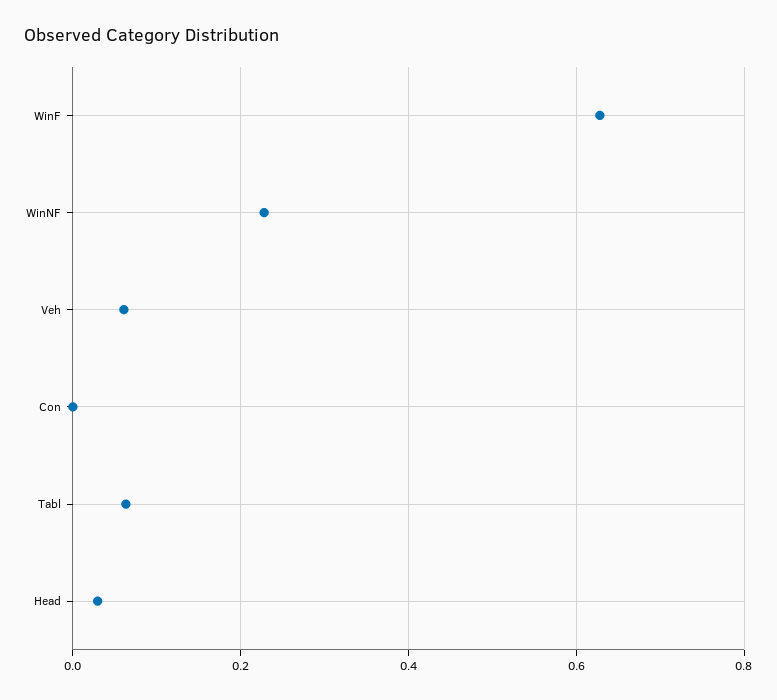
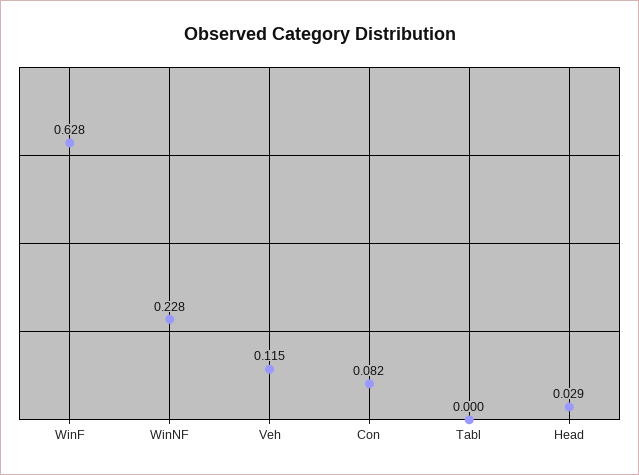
  {
    "WinF": 0.628,
    "WinNF": 0.228,
-   "Veh": 0.06,
+   "Veh": 0.115,
-   "Con": 0,
+   "Con": 0.082,
-   "Tabl": 0.06,
+   "Tabl": 0,
    "Head": 0.029
  }

